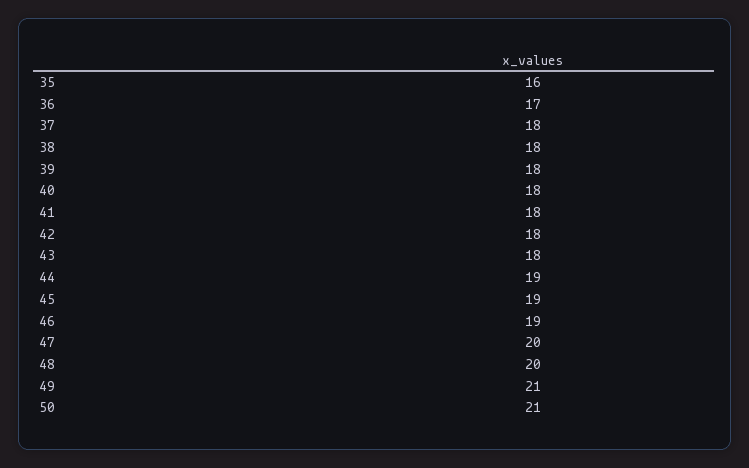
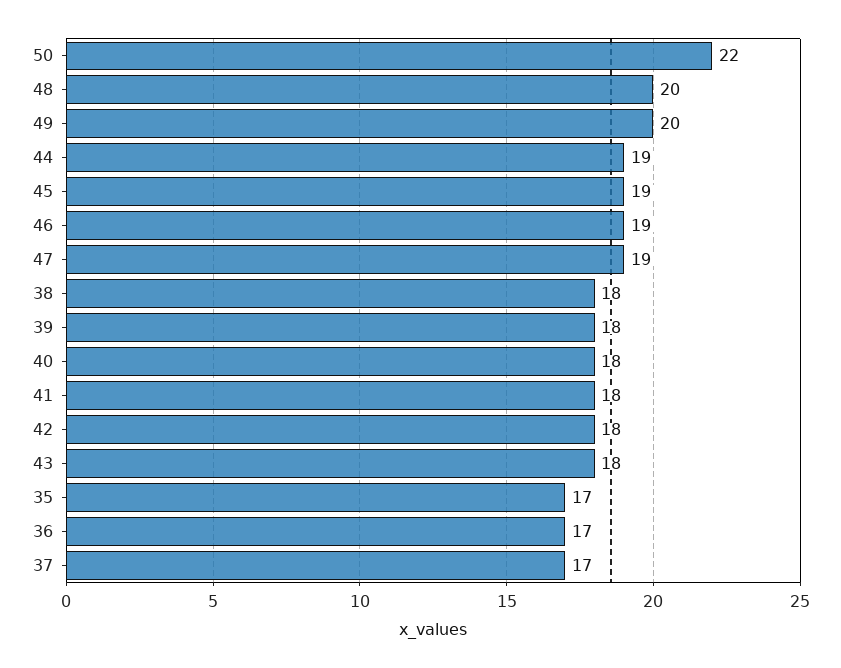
  {
-   "35": 16,
+   "35": 17,
    "36": 17,
-   "37": 18,
+   "37": 17,
    "38": 18,
    "39": 18,
    "40": 18,
    "41": 18,
    "42": 18,
    "43": 18,
    "44": 19,
    "45": 19,
    "46": 19,
-   "47": 20,
+   "47": 19,
    "48": 20,
-   "49": 21,
+   "49": 20,
-   "50": 21
+   "50": 22
  }

